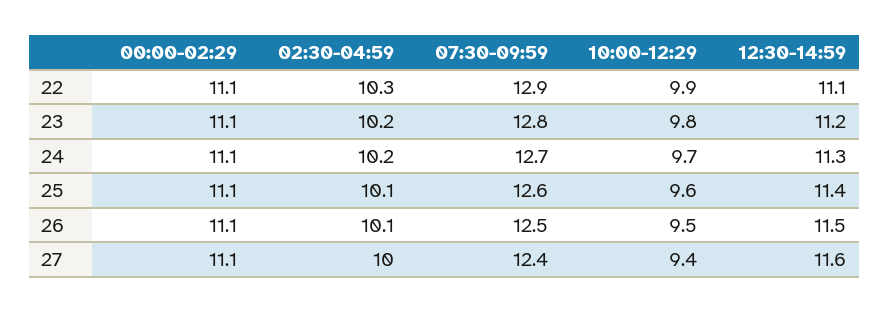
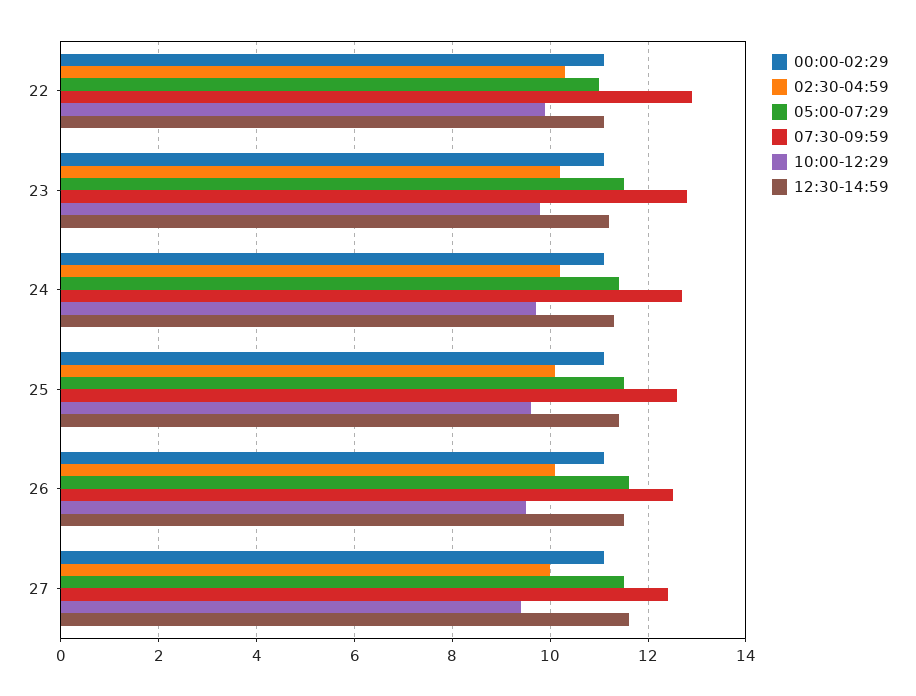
  {
    "00:00-02:29": {
      "22": 11.1,
      "23": 11.1,
      "24": 11.1,
      "25": 11.1,
      "26": 11.1,
      "27": 11.1
    },
    "02:30-04:59": {
      "22": 10.3,
      "23": 10.2,
      "24": 10.2,
      "25": 10.1,
      "26": 10.1,
      "27": 10
    },
    "07:30-09:59": {
      "22": 12.9,
      "23": 12.8,
      "24": 12.7,
      "25": 12.6,
      "26": 12.5,
      "27": 12.4
    },
    "10:00-12:29": {
      "22": 9.9,
      "23": 9.8,
      "24": 9.7,
      "25": 9.6,
      "26": 9.5,
      "27": 9.4
    },
    "12:30-14:59": {
      "22": 11.1,
      "23": 11.2,
      "24": 11.3,
      "25": 11.4,
      "26": 11.5,
      "27": 11.6
-   }
+   },
+   "05:00-07:29": {
+     "22": 11,
+     "23": 11.5,
+     "24": 11.5,
+     "25": 11.5,
+     "26": 11.5,
+     "27": 11.5
+   }
  }

